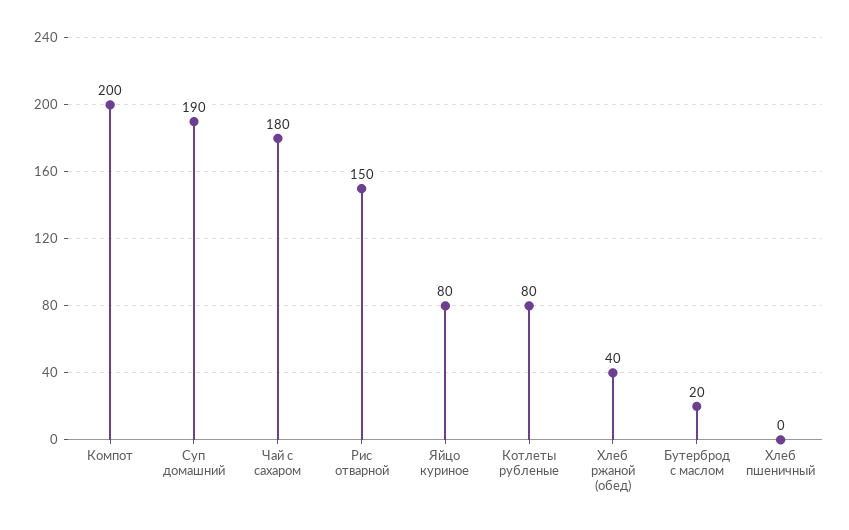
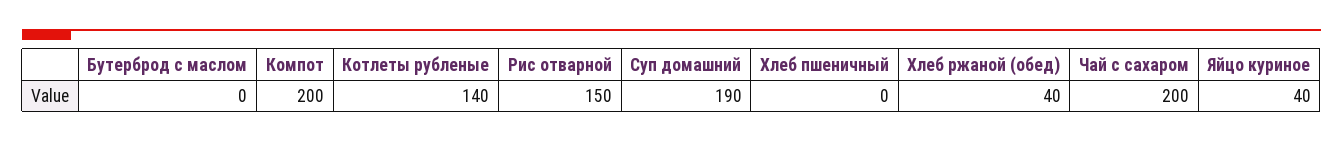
  {
    "Компот": 200,
    "Суп домашний": 190,
-   "Чай с сахаром": 180,
+   "Чай с сахаром": 200,
    "Рис отварной": 150,
-   "Яйцо куриное": 80,
+   "Яйцо куриное": 40,
-   "Котлеты рубленые": 80,
+   "Котлеты рубленые": 140,
    "Хлеб ржаной (обед)": 40,
-   "Бутерброд с маслом": 20,
+   "Бутерброд с маслом": 0,
    "Хлеб пшеничный": 0
  }

